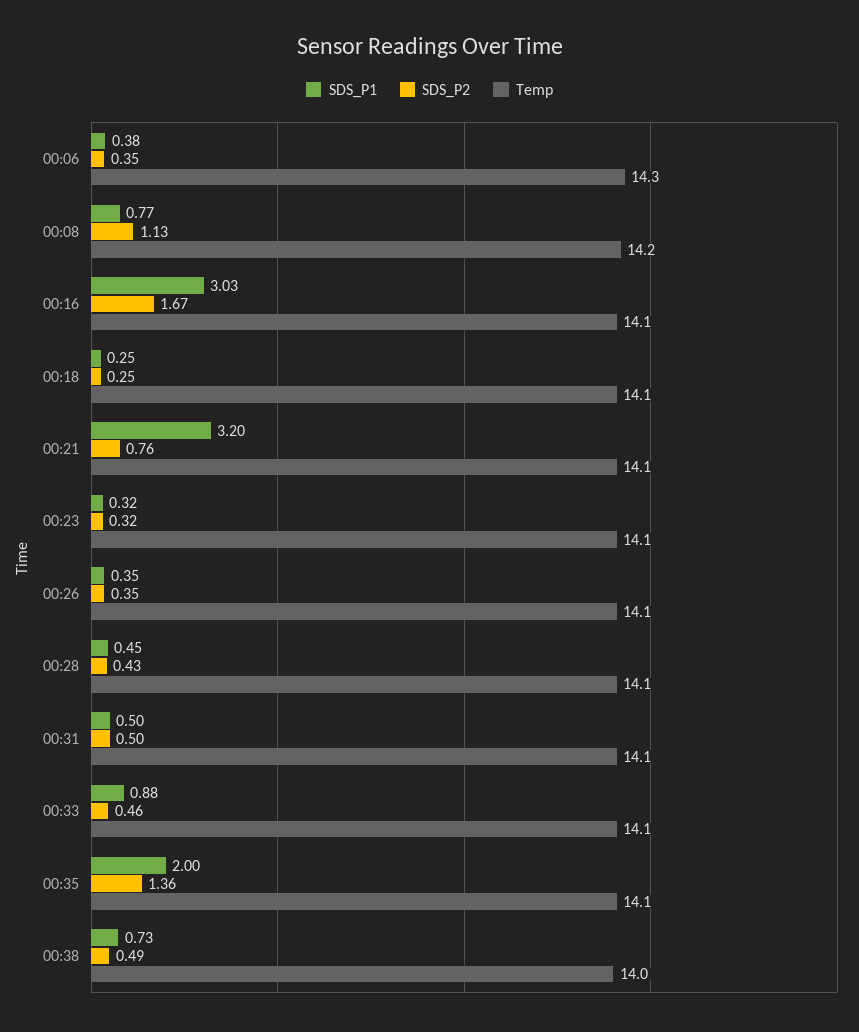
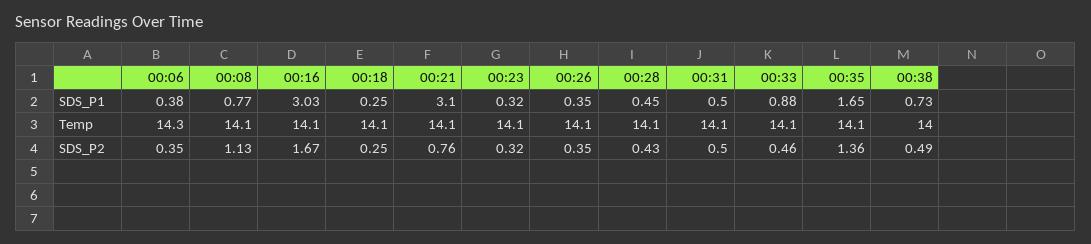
  {
    "SDS_P1": {
      "00:06": 0.38,
      "00:08": 0.77,
      "00:16": 3.03,
      "00:18": 0.25,
-     "00:21": 3.2,
+     "00:21": 3.1,
      "00:23": 0.32,
      "00:26": 0.35,
      "00:28": 0.45,
      "00:31": 0.5,
      "00:33": 0.88,
-     "00:35": 2,
+     "00:35": 1.65,
      "00:38": 0.73
    },
    "SDS_P2": {
      "00:06": 0.35,
      "00:08": 1.13,
      "00:16": 1.67,
      "00:18": 0.25,
      "00:21": 0.76,
      "00:23": 0.32,
      "00:26": 0.35,
      "00:28": 0.43,
      "00:31": 0.5,
      "00:33": 0.46,
      "00:35": 1.36,
      "00:38": 0.49
    },
    "Temp": {
      "00:06": 14.3,
-     "00:08": 14.2,
+     "00:08": 14.1,
      "00:16": 14.1,
      "00:18": 14.1,
      "00:21": 14.1,
      "00:23": 14.1,
      "00:26": 14.1,
      "00:28": 14.1,
      "00:31": 14.1,
      "00:33": 14.1,
      "00:35": 14.1,
      "00:38": 14
    }
  }

